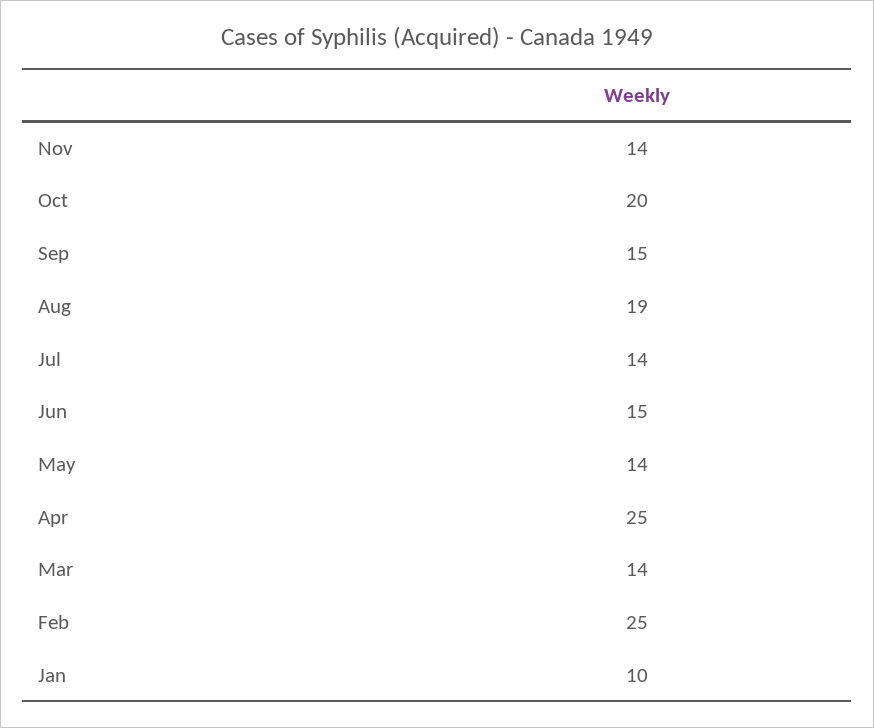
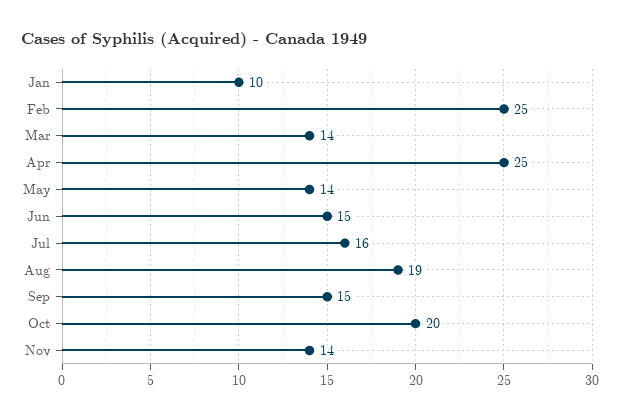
  {
    "Nov": 14,
    "Oct": 20,
    "Sep": 15,
    "Aug": 19,
-   "Jul": 14,
+   "Jul": 16,
    "Jun": 15,
    "May": 14,
    "Apr": 25,
    "Mar": 14,
    "Feb": 25,
    "Jan": 10
  }

